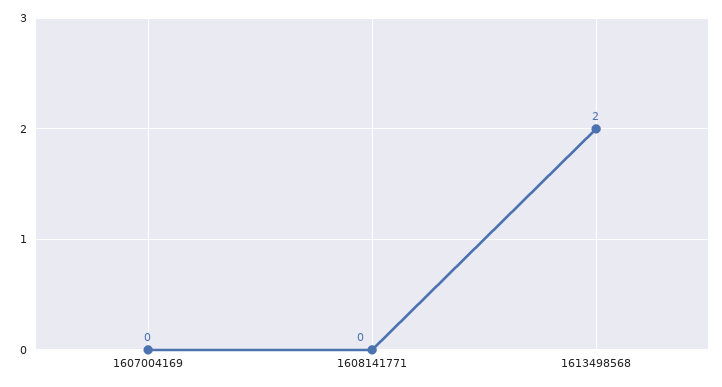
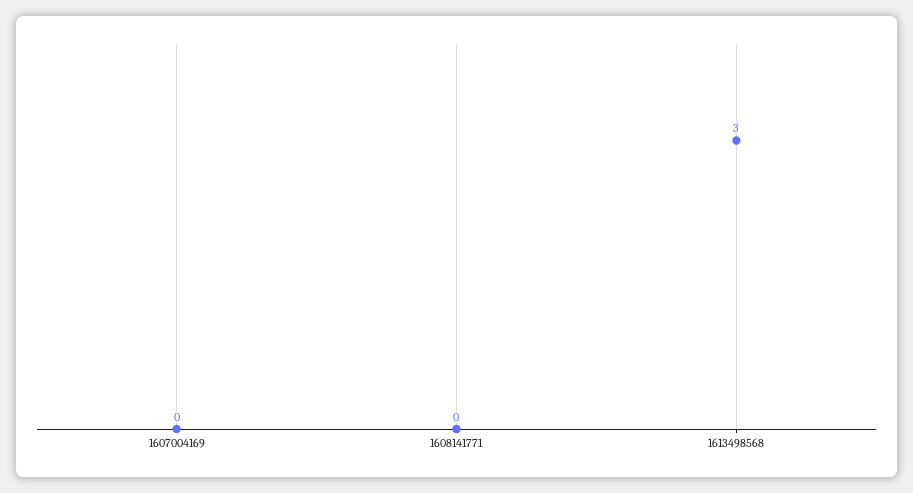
  {
    "1607004169": 0,
    "1608141771": 0,
-   "1613498568": 2
+   "1613498568": 3
  }

